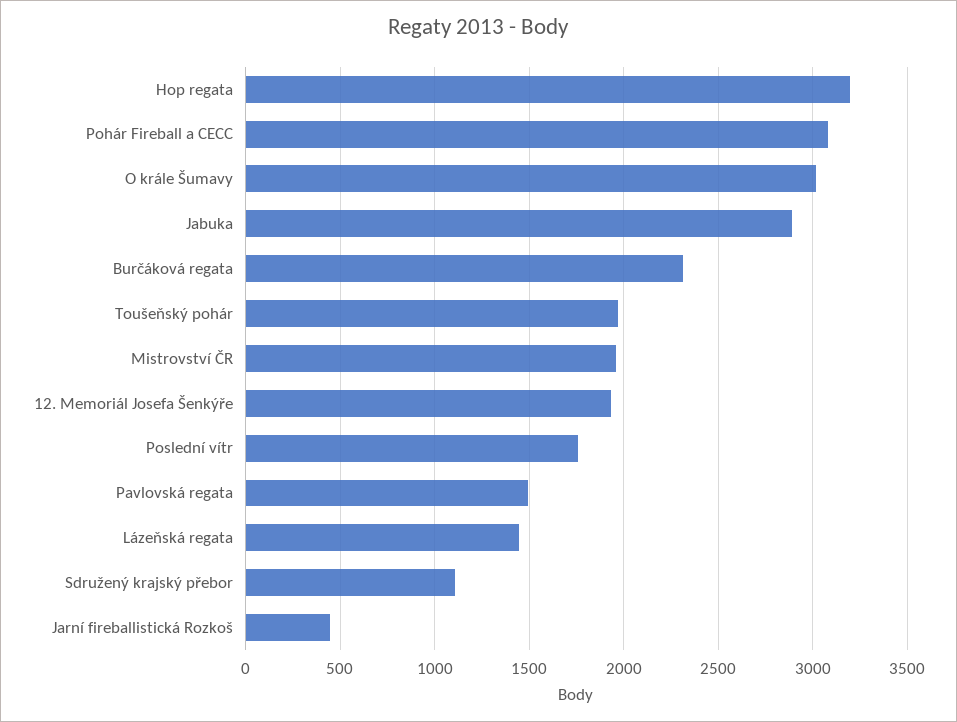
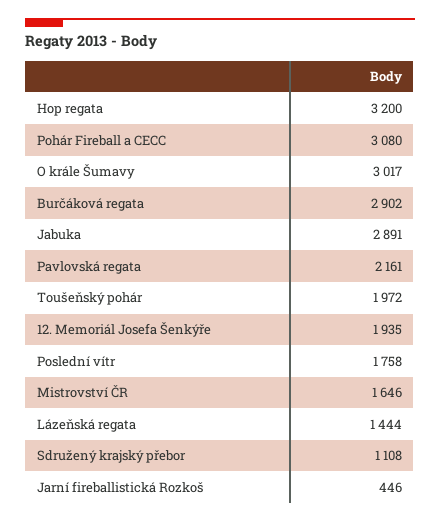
  {
    "Hop regata": 3200,
    "Pohár Fireball a CECC": 3080,
    "O krále Šumavy": 3017,
    "Jabuka": 2891,
-   "Burčáková regata": 2300,
+   "Burčáková regata": 2902,
    "Toušeňský pohár": 1972,
-   "Mistrovství ČR": 1950,
+   "Mistrovství ČR": 1646,
    "12. Memoriál Josefa Šenkýře": 1935,
    "Poslední vítr": 1758,
-   "Pavlovská regata": 1500,
+   "Pavlovská regata": 2161,
    "Lázeňská regata": 1444,
    "Sdružený krajský přebor": 1108,
    "Jarní fireballistická Rozkoš": 446
  }

